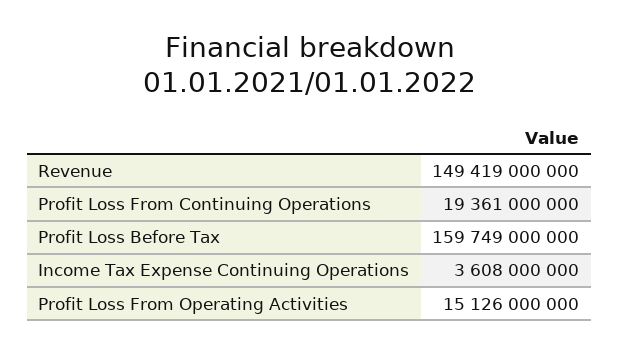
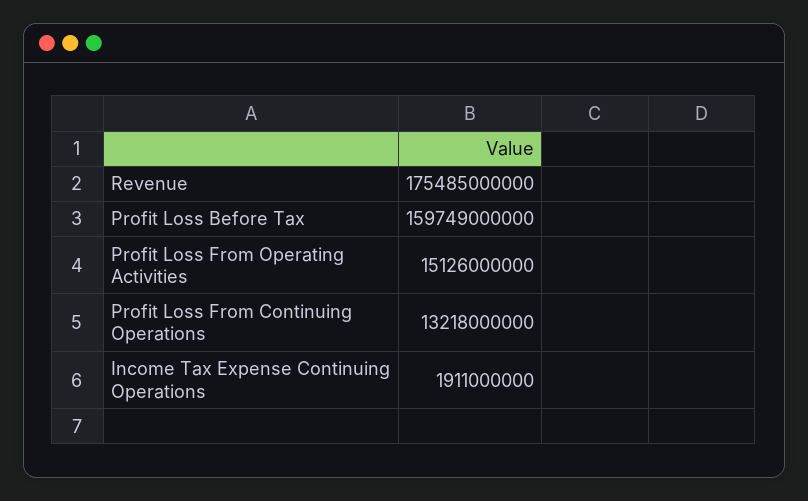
  {
-   "Revenue": 149419000000,
+   "Revenue": 175485000000,
-   "Profit Loss From Continuing Operations": 19361000000,
+   "Profit Loss From Continuing Operations": 13218000000,
    "Profit Loss Before Tax": 159749000000,
-   "Income Tax Expense Continuing Operations": 3608000000,
+   "Income Tax Expense Continuing Operations": 1911000000,
    "Profit Loss From Operating Activities": 15126000000
  }

